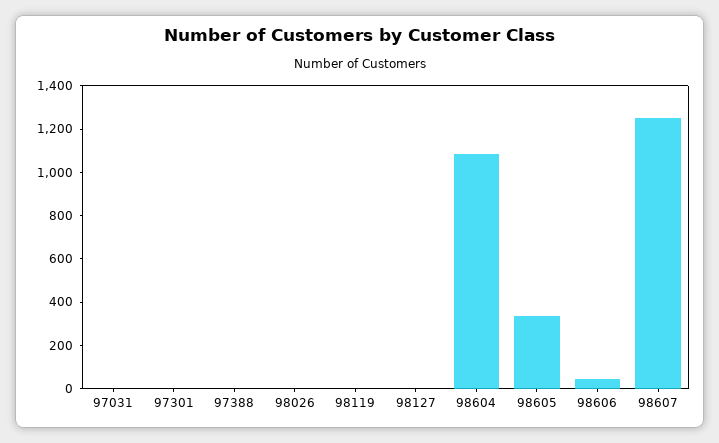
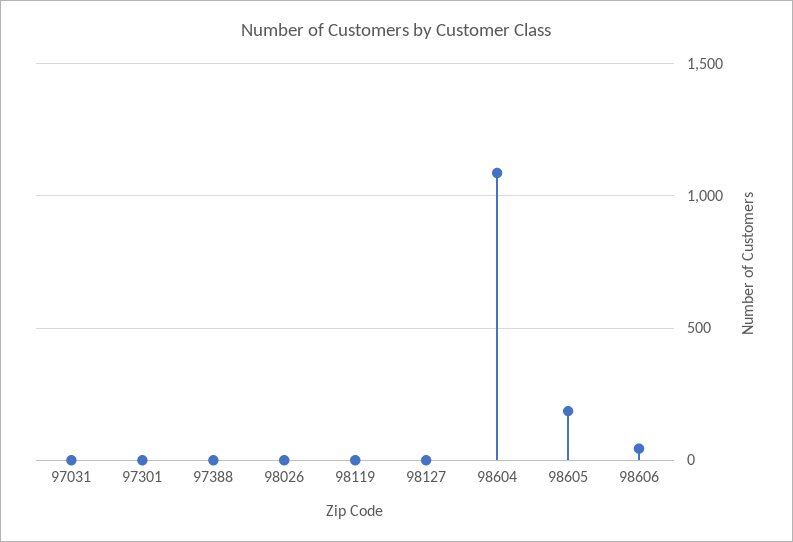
  {
    "97031": 0,
    "97301": 0,
    "97388": 0,
    "98026": 0,
    "98119": 0,
    "98127": 0,
    "98604": 1100,
-   "98605": 350,
+   "98605": 200,
-   "98606": 50,
+   "98606": 50
-   "98607": 1250
  }

